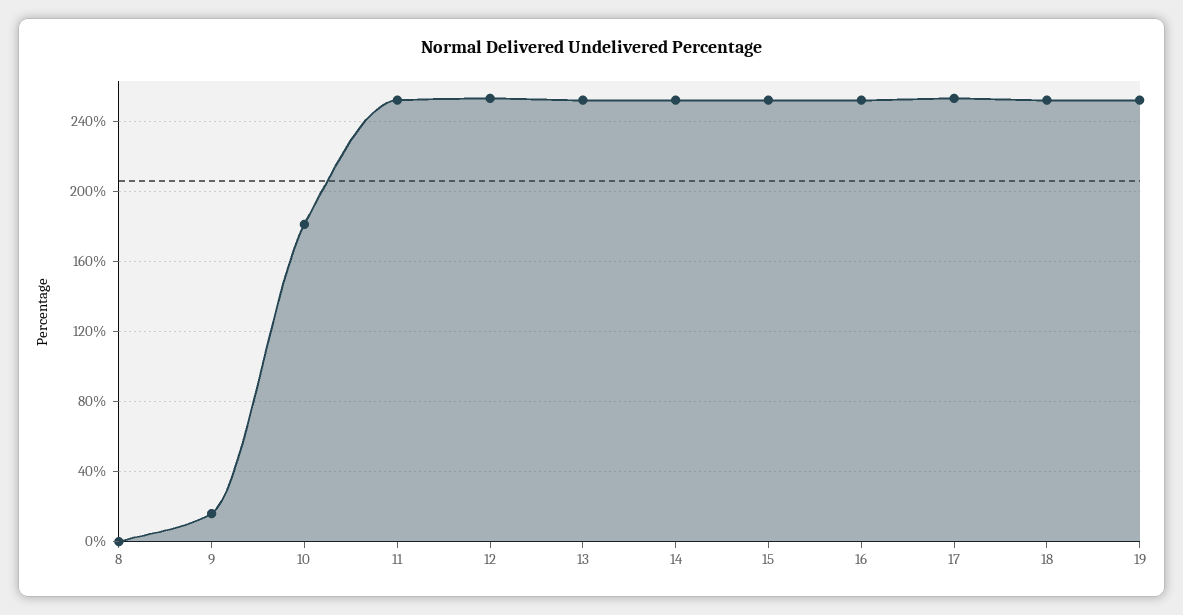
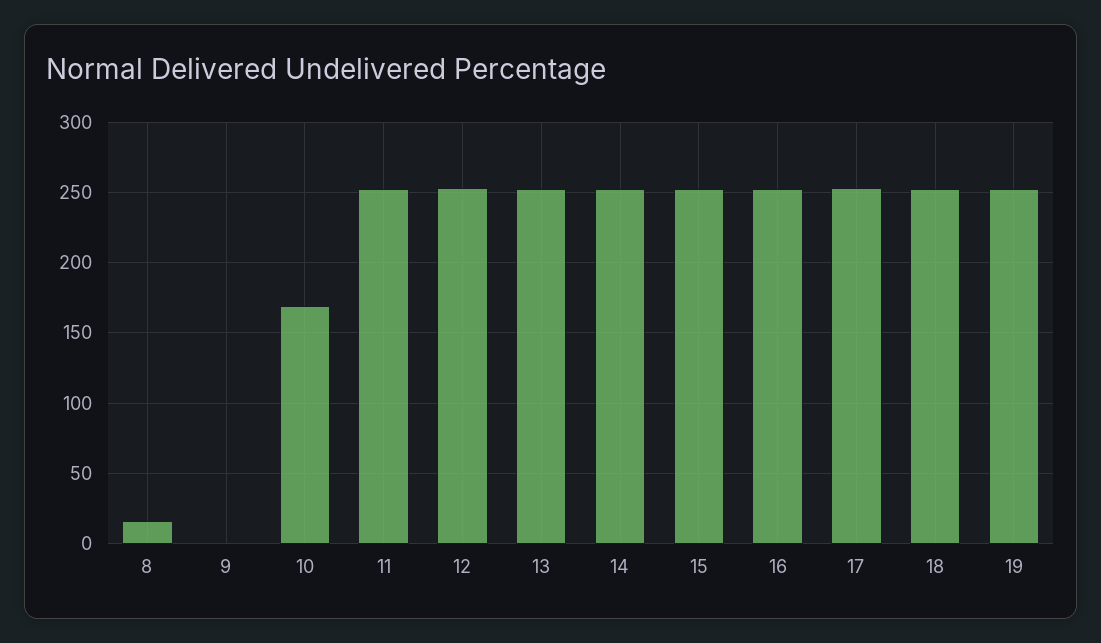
  {
-   "8": 0,
+   "8": 15,
-   "9": 15,
+   "9": 0,
-   "10": 180,
+   "10": 170,
    "11": 250,
    "12": 255,
    "13": 250,
    "14": 250,
    "15": 250,
    "16": 250,
    "17": 255,
    "18": 250,
    "19": 250
  }

